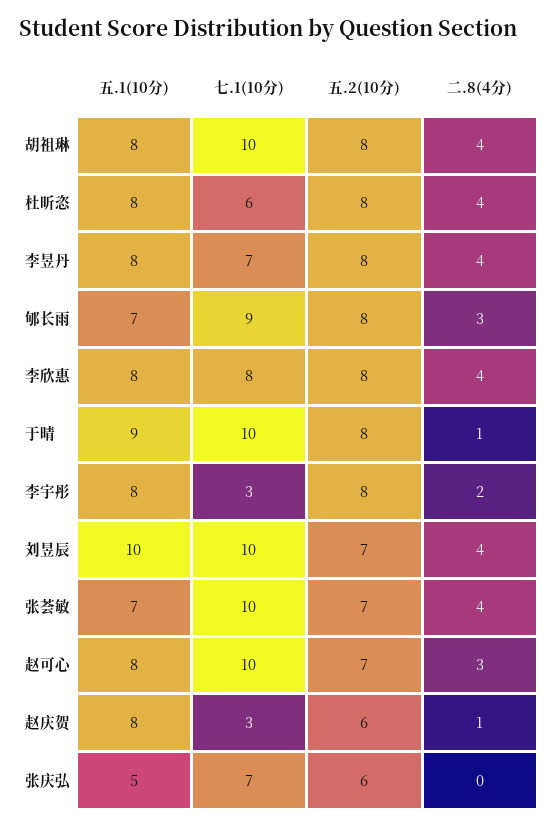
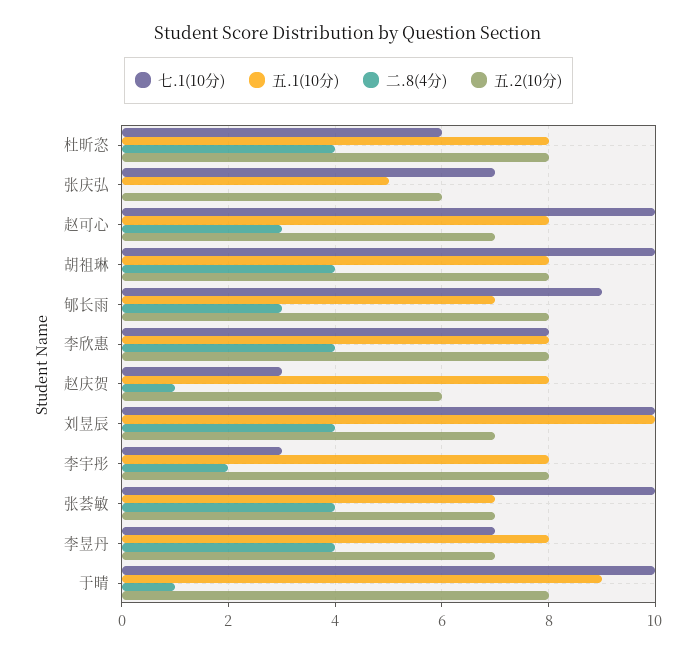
  {
    "五.1(10分)": {
      "胡祖琳": 8,
      "杜昕恣": 8,
      "李昱丹": 8,
      "郇长雨": 7,
      "李欣惠": 8,
      "于晴": 9,
      "李宇彤": 8,
      "刘昱辰": 10,
      "张荟敏": 7,
      "赵可心": 8,
      "赵庆贺": 8,
      "张庆弘": 5
    },
    "七.1(10分)": {
      "胡祖琳": 10,
      "杜昕恣": 6,
      "李昱丹": 7,
      "郇长雨": 9,
      "李欣惠": 8,
      "于晴": 10,
      "李宇彤": 3,
      "刘昱辰": 10,
      "张荟敏": 10,
      "赵可心": 10,
      "赵庆贺": 3,
      "张庆弘": 7
    },
    "五.2(10分)": {
      "胡祖琳": 8,
      "杜昕恣": 8,
-     "李昱丹": 8,
+     "李昱丹": 7,
      "郇长雨": 8,
      "李欣惠": 8,
      "于晴": 8,
      "李宇彤": 8,
      "刘昱辰": 7,
      "张荟敏": 7,
      "赵可心": 7,
      "赵庆贺": 6,
      "张庆弘": 6
    },
    "二.8(4分)": {
      "胡祖琳": 4,
      "杜昕恣": 4,
      "李昱丹": 4,
      "郇长雨": 3,
      "李欣惠": 4,
      "于晴": 1,
      "李宇彤": 2,
      "刘昱辰": 4,
      "张荟敏": 4,
      "赵可心": 3,
      "赵庆贺": 1,
      "张庆弘": 0
    }
  }

